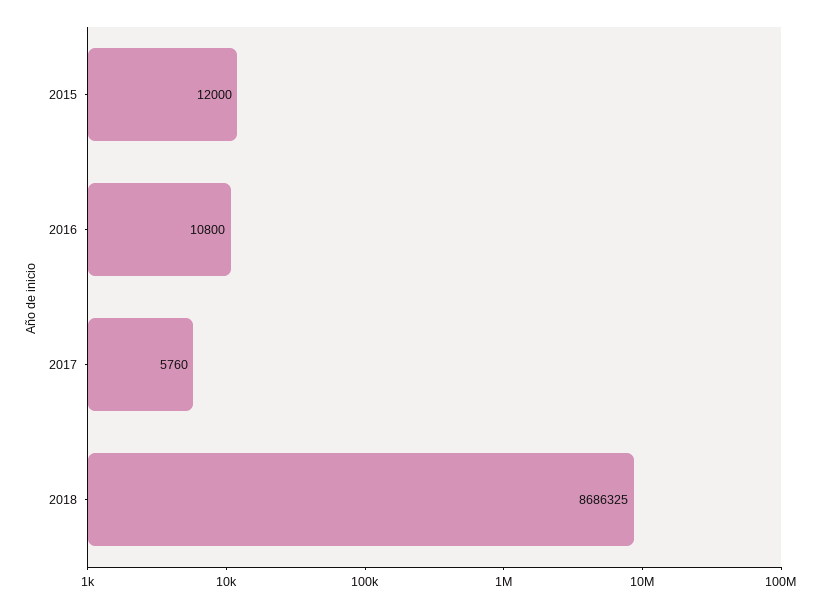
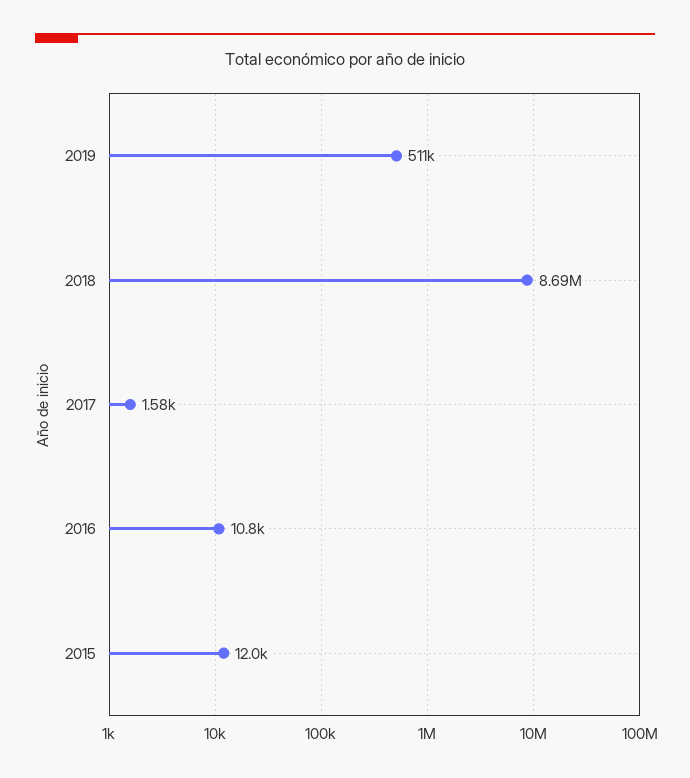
  {
    "2015": 12000,
    "2016": 10800,
-   "2017": 5760,
+   "2017": 1580,
-   "2018": 8686325
+   "2018": 8686325,
+   "2019": 511000
  }

